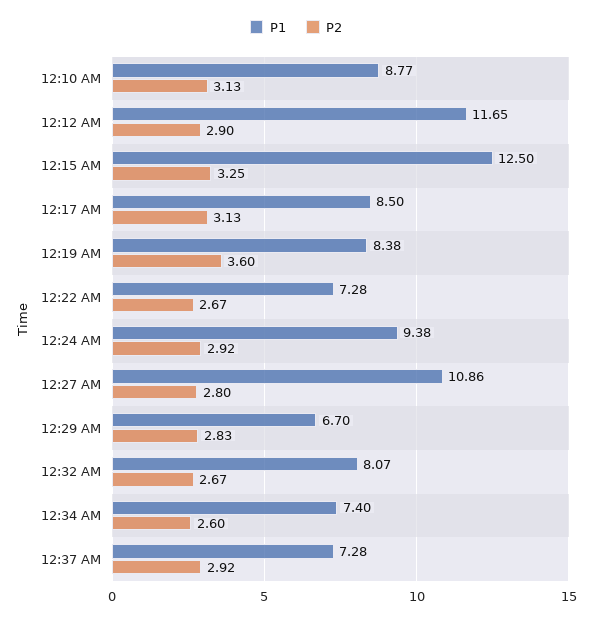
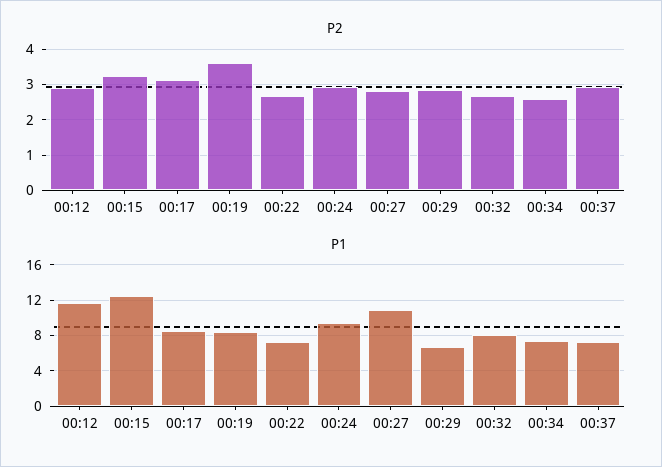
  {
    "P1": {
-     "12:10 AM": 8.77,
      "12:12 AM": 11.65,
      "12:15 AM": 12.5,
      "12:17 AM": 8.5,
      "12:19 AM": 8.38,
      "12:22 AM": 7.28,
      "12:24 AM": 9.38,
      "12:27 AM": 10.86,
      "12:29 AM": 6.7,
      "12:32 AM": 8.07,
      "12:34 AM": 7.4,
      "12:37 AM": 7.28
    },
    "P2": {
-     "12:10 AM": 3.13,
      "12:12 AM": 2.9,
      "12:15 AM": 3.25,
      "12:17 AM": 3.13,
      "12:19 AM": 3.6,
      "12:22 AM": 2.67,
      "12:24 AM": 2.92,
      "12:27 AM": 2.8,
      "12:29 AM": 2.83,
      "12:32 AM": 2.67,
      "12:34 AM": 2.6,
      "12:37 AM": 2.92
    }
  }

